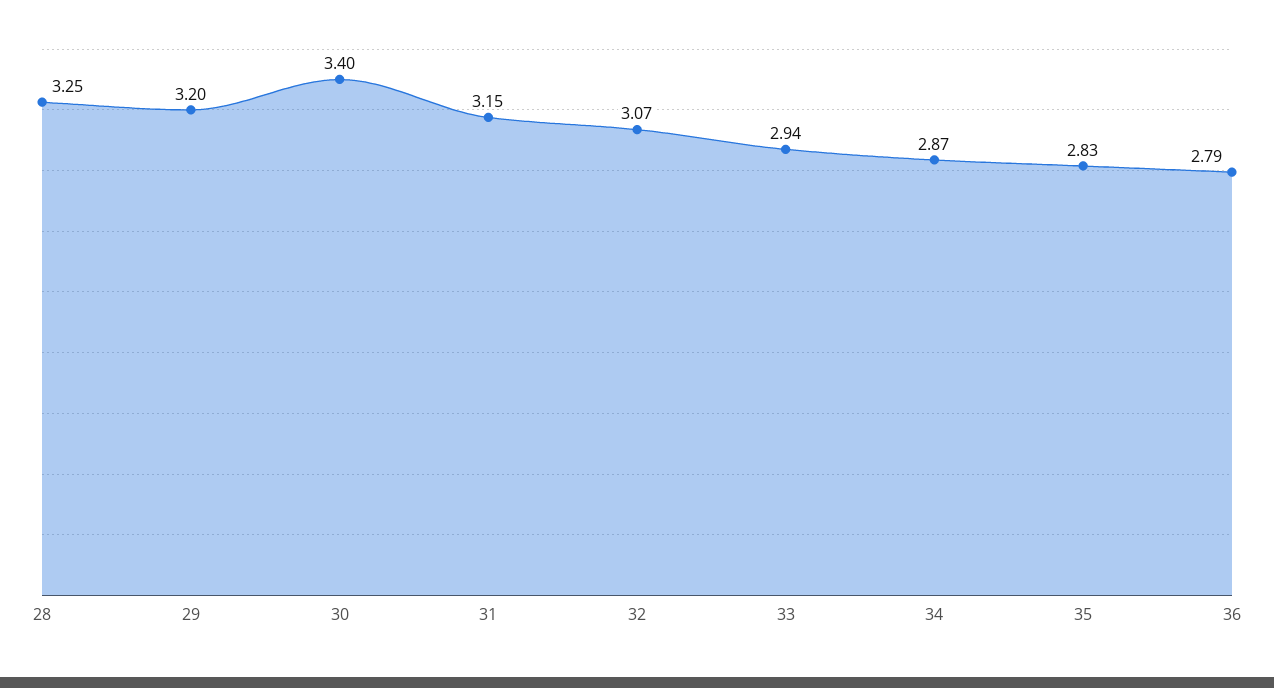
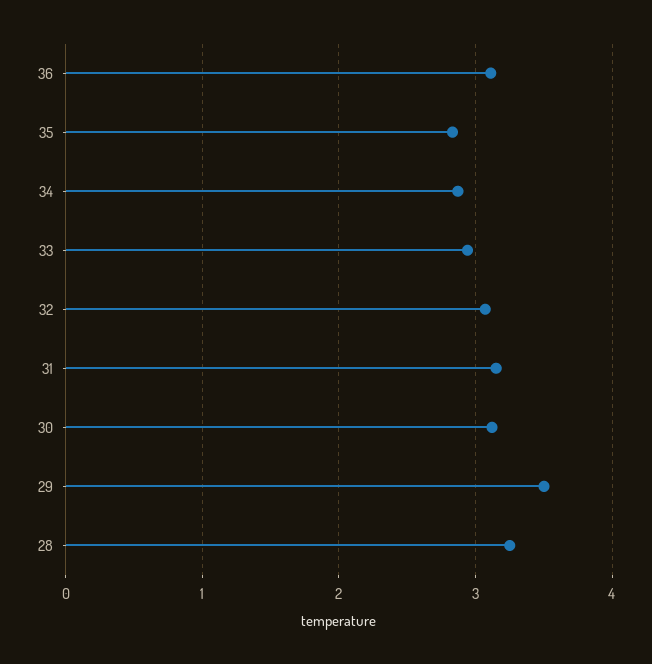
  {
    "28": 3.25,
-   "29": 3.2,
+   "29": 3.5,
-   "30": 3.4,
+   "30": 3.1,
    "31": 3.15,
    "32": 3.07,
    "33": 2.94,
    "34": 2.87,
    "35": 2.83,
-   "36": 2.79
+   "36": 3.1
  }

